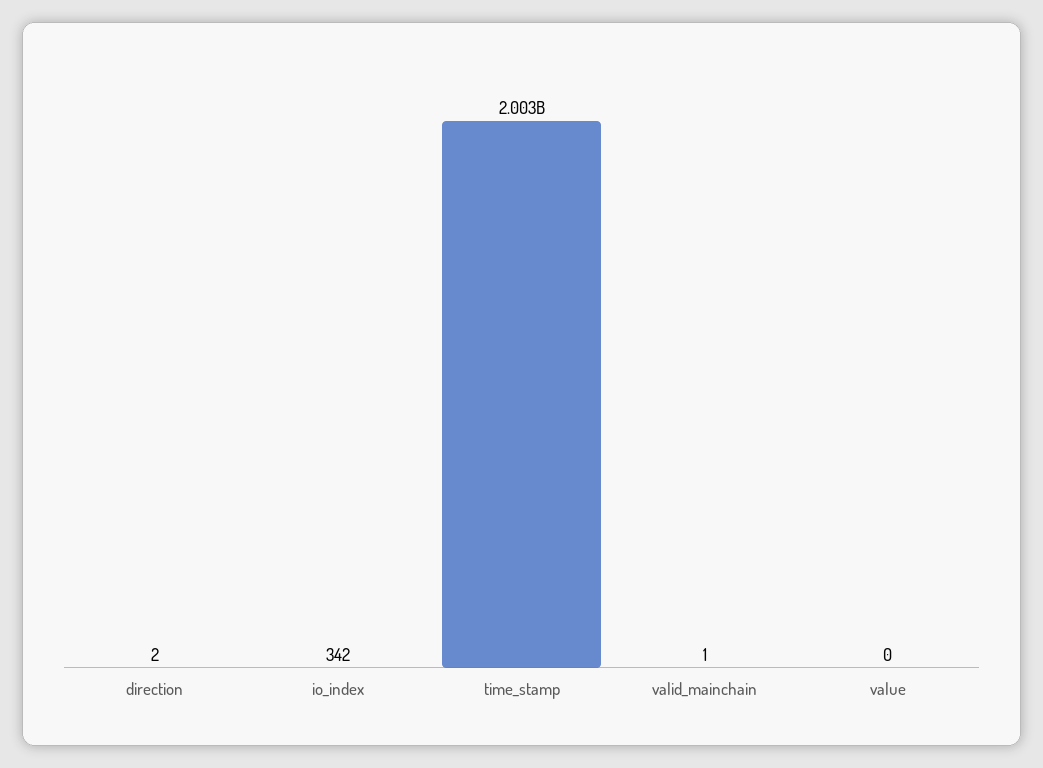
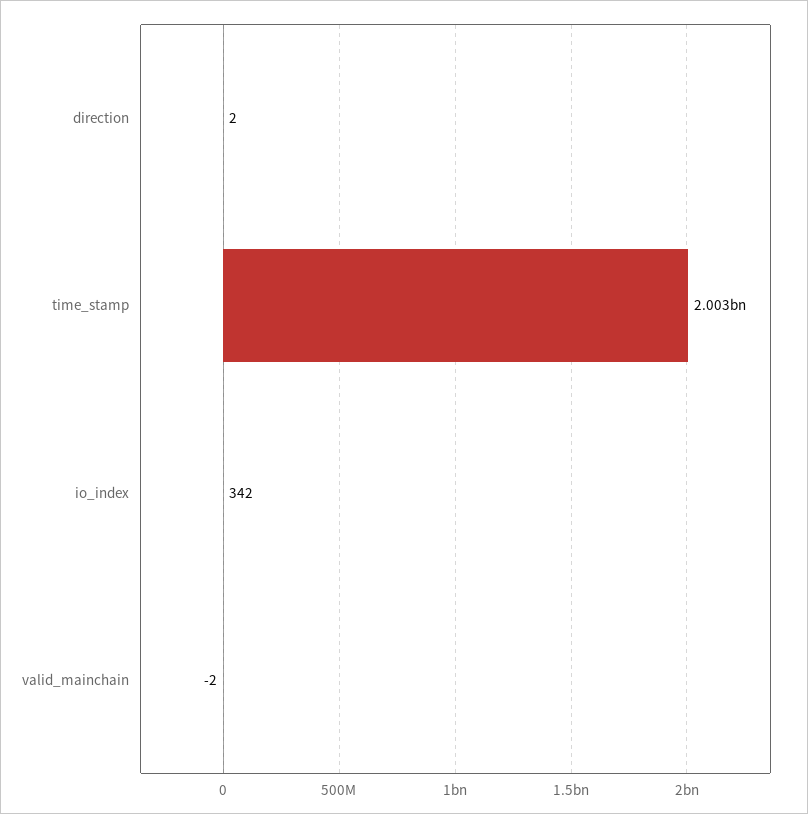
  {
    "direction": 2,
    "io_index": 342,
    "time_stamp": 2003000000,
-   "valid_mainchain": 1,
+   "valid_mainchain": -2
-   "value": 0
  }

